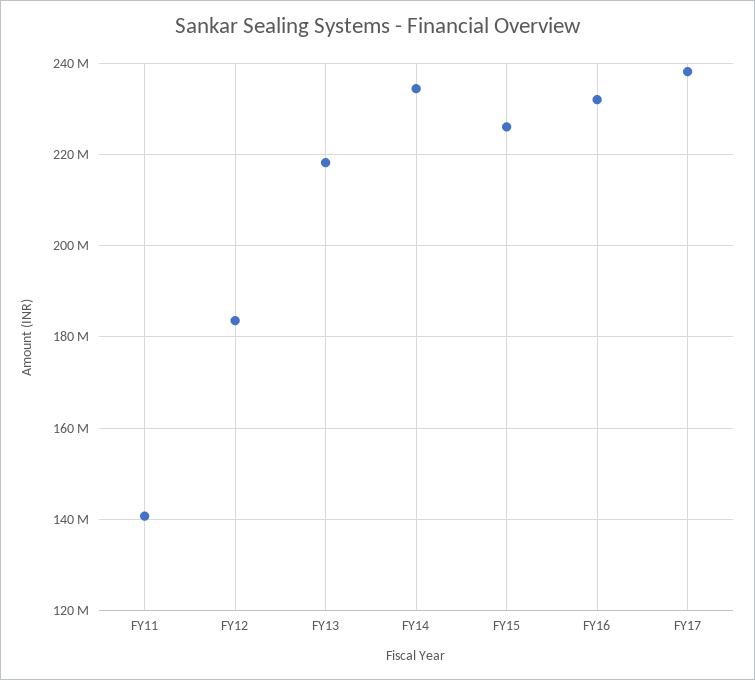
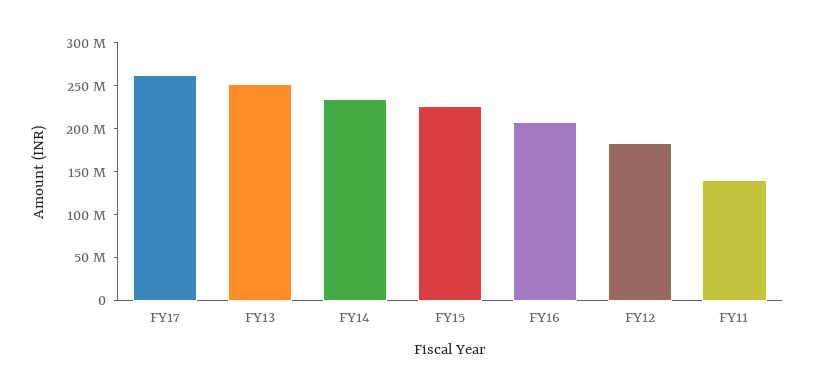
  {
    "FY11": 140000000,
    "FY12": 184000000,
-   "FY13": 218000000,
+   "FY13": 250000000,
    "FY14": 234000000,
    "FY15": 226000000,
-   "FY16": 232000000,
+   "FY16": 210000000,
-   "FY17": 238000000
+   "FY17": 260000000
  }

